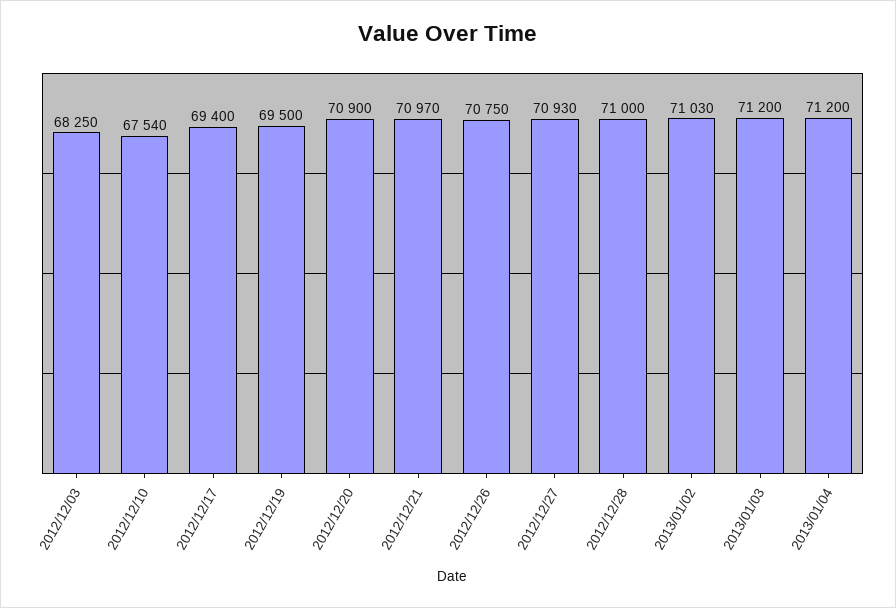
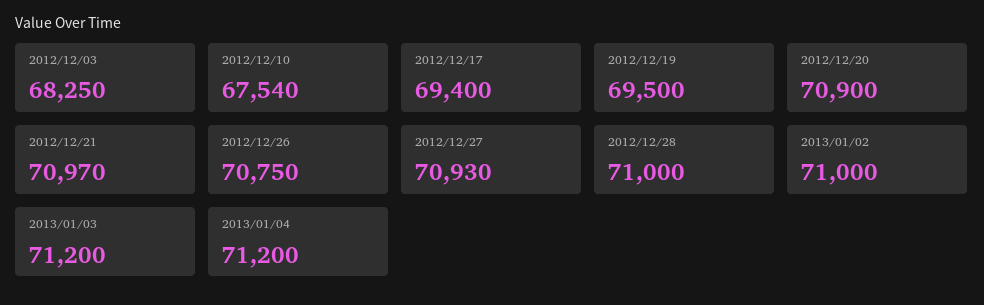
  {
    "2012/12/03": 68250,
    "2012/12/10": 67540,
    "2012/12/17": 69400,
    "2012/12/19": 69500,
    "2012/12/20": 70900,
    "2012/12/21": 70970,
    "2012/12/26": 70750,
    "2012/12/27": 70930,
    "2012/12/28": 71000,
-   "2013/01/02": 71030,
+   "2013/01/02": 71000,
    "2013/01/03": 71200,
    "2013/01/04": 71200
  }

